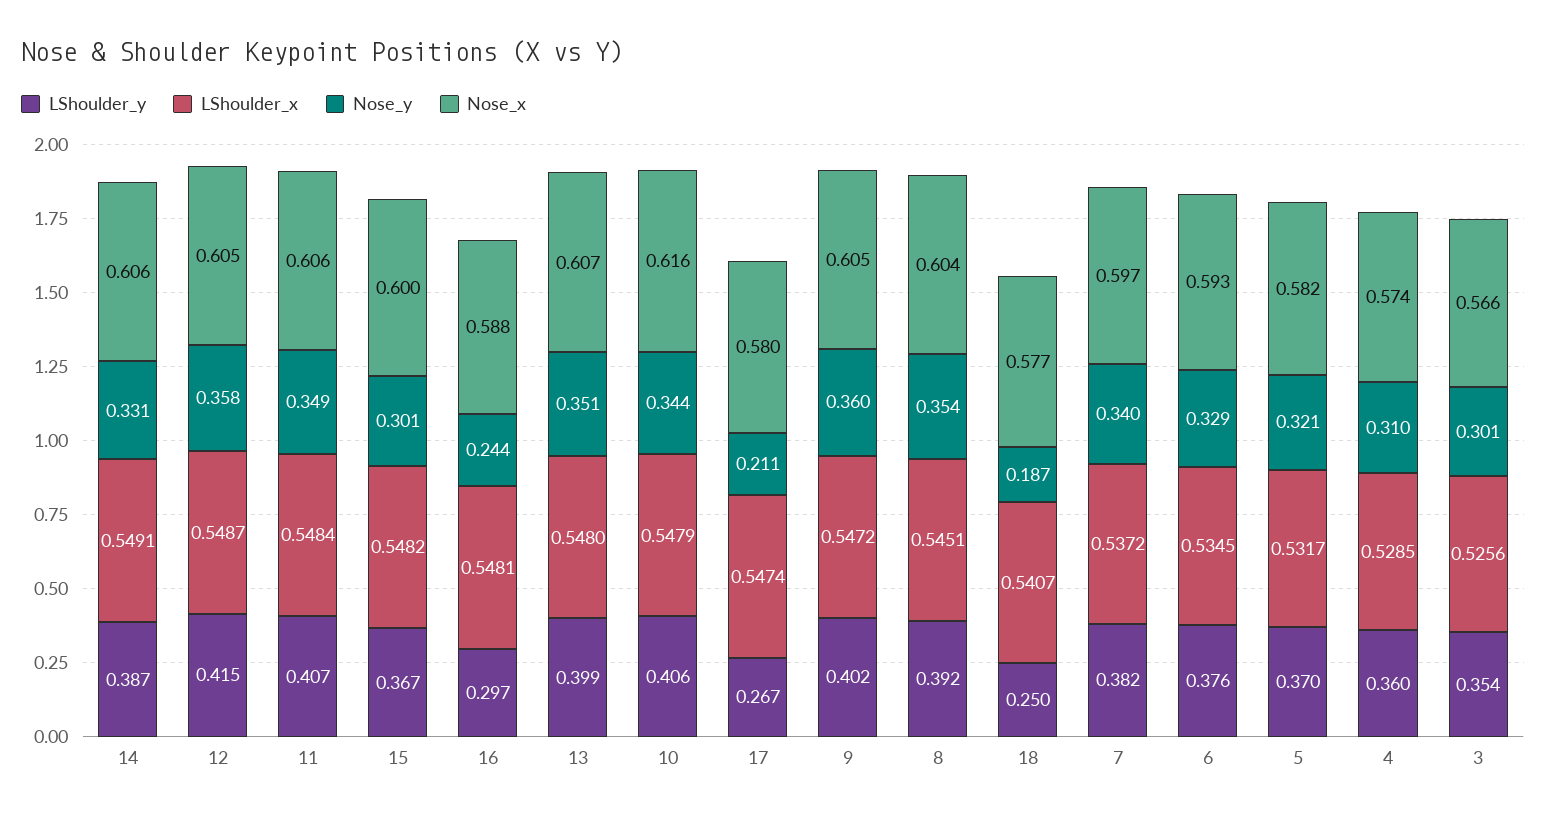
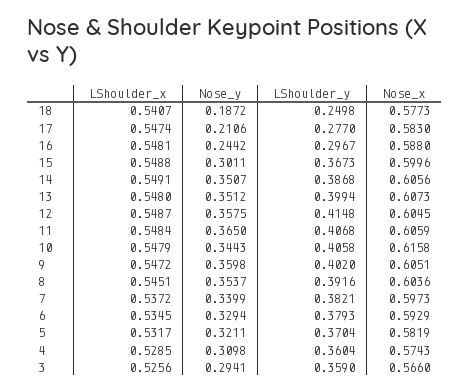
  {
    "LShoulder_y": {
      "14": 0.3868,
      "12": 0.4148,
      "11": 0.4068,
      "15": 0.3673,
      "16": 0.2967,
      "13": 0.3994,
      "10": 0.4058,
-     "17": 0.267,
+     "17": 0.277,
      "9": 0.402,
      "8": 0.3916,
      "18": 0.2498,
      "7": 0.3821,
-     "6": 0.376,
+     "6": 0.3793,
      "5": 0.3704,
      "4": 0.3604,
-     "3": 0.354
+     "3": 0.359
    },
    "LShoulder_x": {
      "14": 0.5491,
      "12": 0.5487,
      "11": 0.5484,
-     "15": 0.5482,
+     "15": 0.5488,
      "16": 0.5481,
      "13": 0.548,
      "10": 0.5479,
      "17": 0.5474,
      "9": 0.5472,
      "8": 0.5451,
      "18": 0.5407,
      "7": 0.5372,
      "6": 0.5345,
      "5": 0.5317,
      "4": 0.5285,
      "3": 0.5256
    },
    "Nose_y": {
-     "14": 0.331,
+     "14": 0.3507,
      "12": 0.3575,
-     "11": 0.349,
+     "11": 0.365,
      "15": 0.3011,
      "16": 0.2442,
      "13": 0.3512,
      "10": 0.3443,
      "17": 0.2106,
      "9": 0.3598,
      "8": 0.3537,
      "18": 0.1872,
      "7": 0.3399,
      "6": 0.3294,
      "5": 0.3211,
      "4": 0.3098,
-     "3": 0.301
+     "3": 0.2941
    },
    "Nose_x": {
      "14": 0.6056,
      "12": 0.6045,
      "11": 0.6059,
      "15": 0.5996,
      "16": 0.588,
      "13": 0.6073,
      "10": 0.6158,
-     "17": 0.58,
+     "17": 0.583,
      "9": 0.6051,
      "8": 0.6036,
      "18": 0.5773,
      "7": 0.5973,
      "6": 0.5929,
      "5": 0.5819,
      "4": 0.5743,
      "3": 0.566
    }
  }

